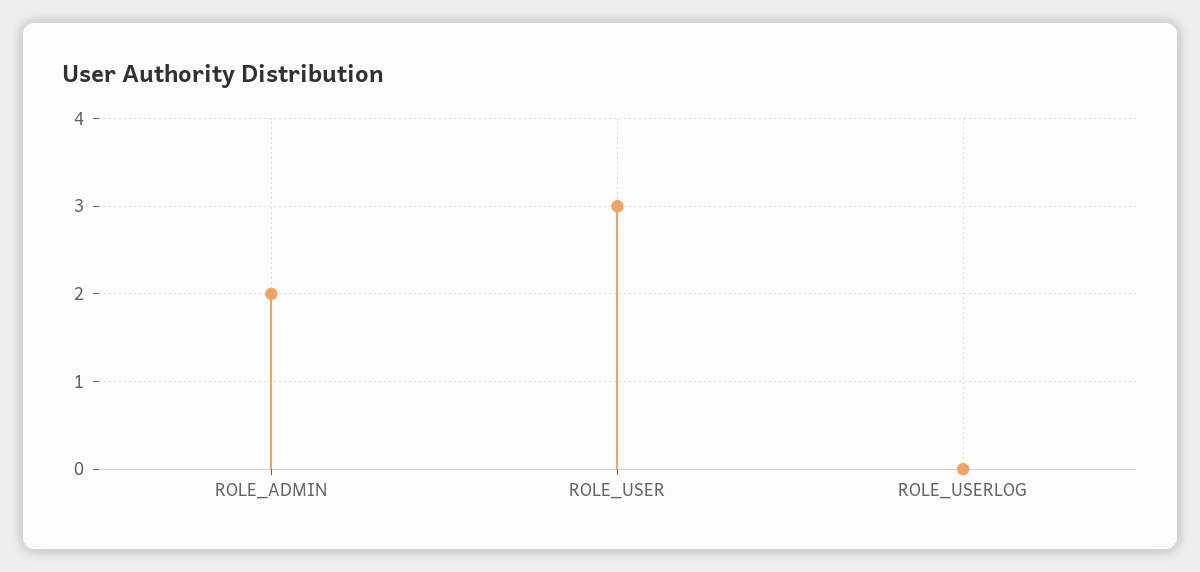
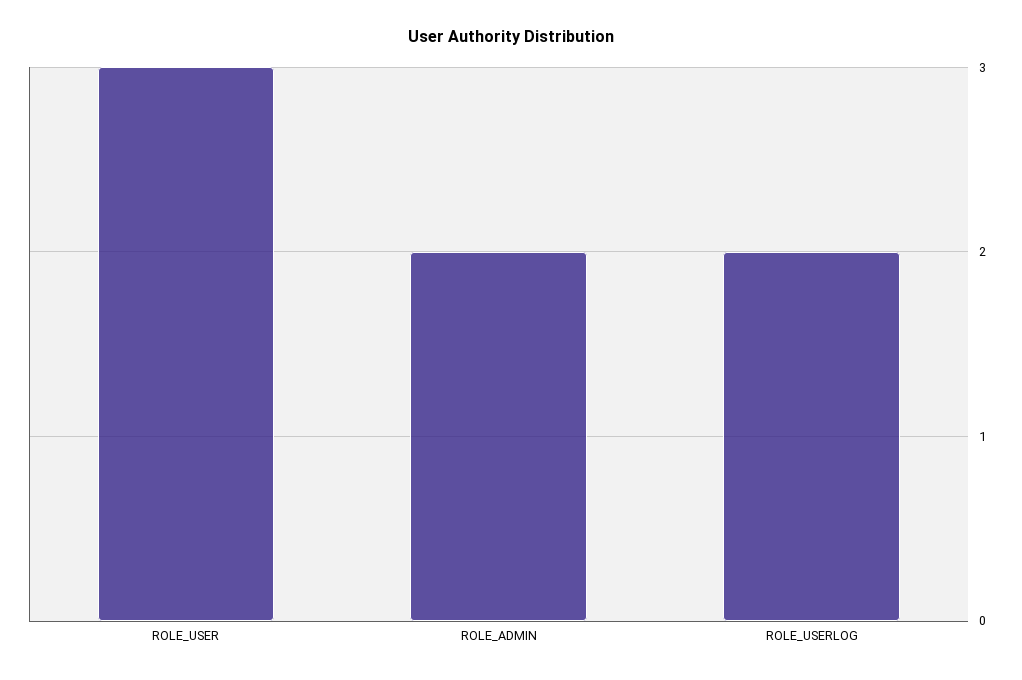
  {
    "ROLE_ADMIN": 2,
    "ROLE_USER": 3,
-   "ROLE_USERLOG": 0
+   "ROLE_USERLOG": 2
  }

